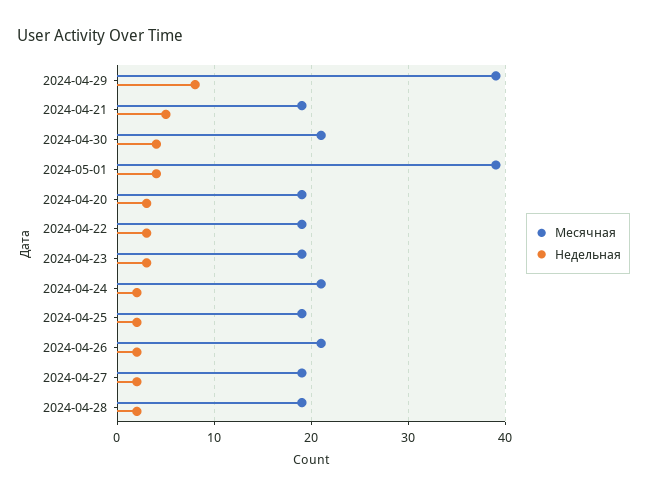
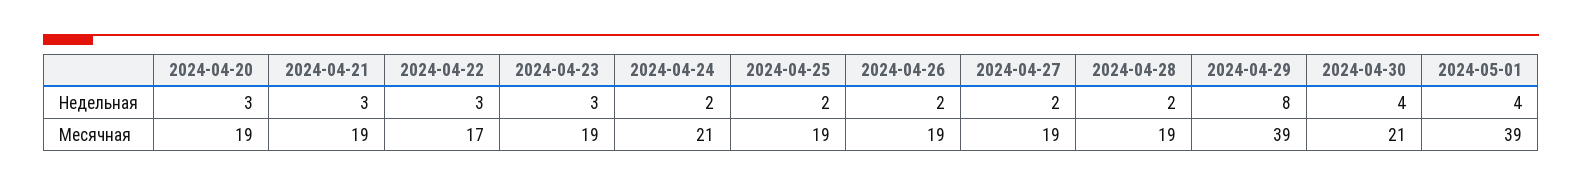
  {
    "Месячная": {
      "2024-04-29": 39,
      "2024-04-21": 19,
      "2024-04-30": 21,
      "2024-05-01": 39,
      "2024-04-20": 19,
-     "2024-04-22": 19,
+     "2024-04-22": 17,
      "2024-04-23": 19,
      "2024-04-24": 21,
      "2024-04-25": 19,
-     "2024-04-26": 21,
+     "2024-04-26": 19,
      "2024-04-27": 19,
      "2024-04-28": 19
    },
    "Недельная": {
      "2024-04-29": 8,
-     "2024-04-21": 5,
+     "2024-04-21": 3,
      "2024-04-30": 4,
      "2024-05-01": 4,
      "2024-04-20": 3,
      "2024-04-22": 3,
      "2024-04-23": 3,
      "2024-04-24": 2,
      "2024-04-25": 2,
      "2024-04-26": 2,
      "2024-04-27": 2,
      "2024-04-28": 2
    }
  }

